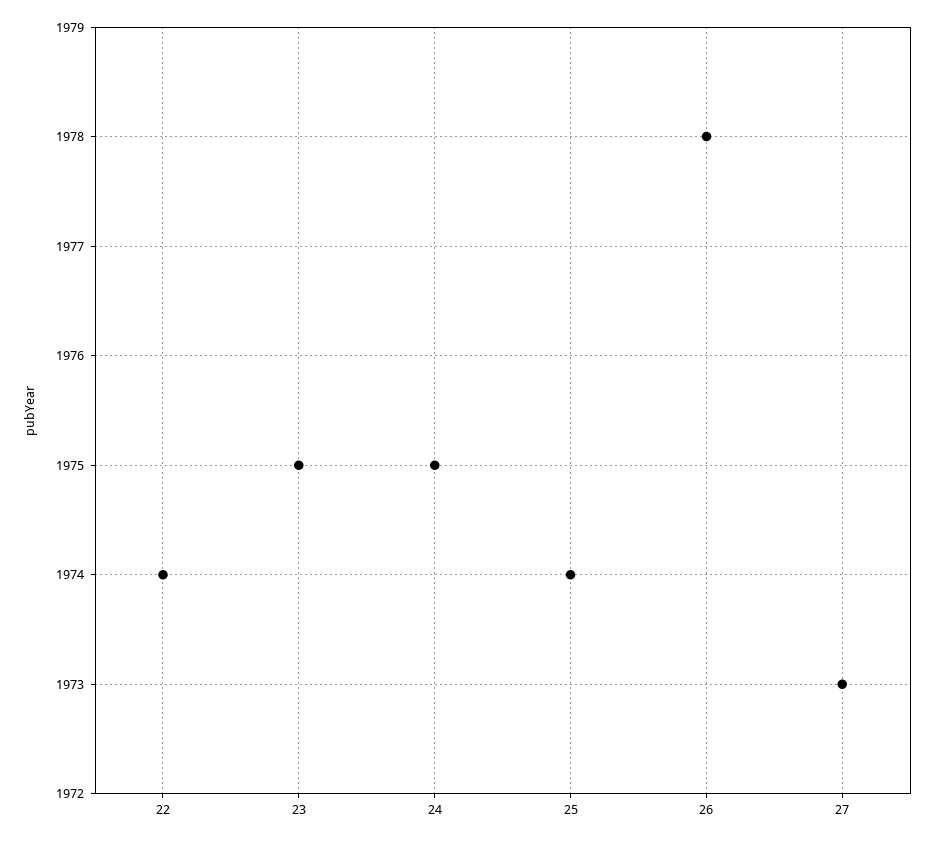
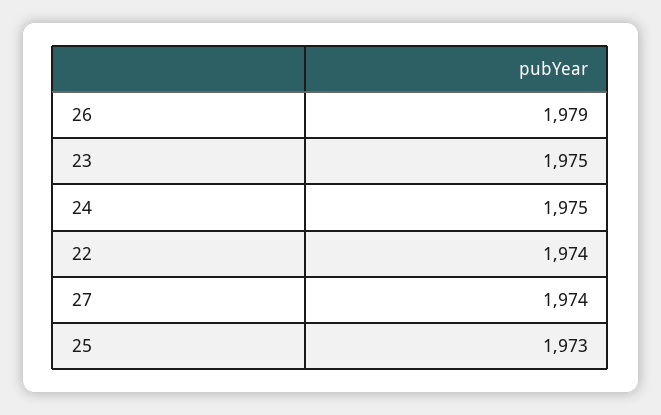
  {
    "22": 1974,
    "23": 1975,
    "24": 1975,
-   "25": 1974,
+   "25": 1973,
-   "26": 1978,
+   "26": 1979,
-   "27": 1973
+   "27": 1974
  }

